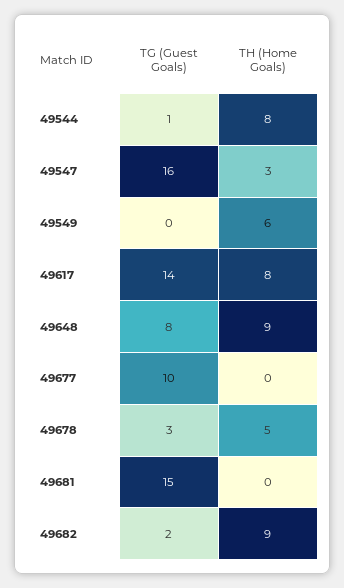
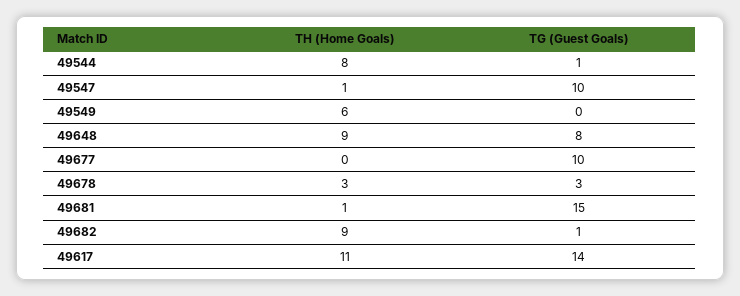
  {
    "TG (Guest Goals)": {
      "49544": 1,
-     "49547": 16,
+     "49547": 10,
      "49549": 0,
      "49617": 14,
      "49648": 8,
      "49677": 10,
      "49678": 3,
      "49681": 15,
-     "49682": 2
+     "49682": 1
    },
    "TH (Home Goals)": {
      "49544": 8,
-     "49547": 3,
+     "49547": 1,
      "49549": 6,
-     "49617": 8,
+     "49617": 11,
      "49648": 9,
      "49677": 0,
-     "49678": 5,
+     "49678": 3,
-     "49681": 0,
+     "49681": 1,
      "49682": 9
    }
  }

